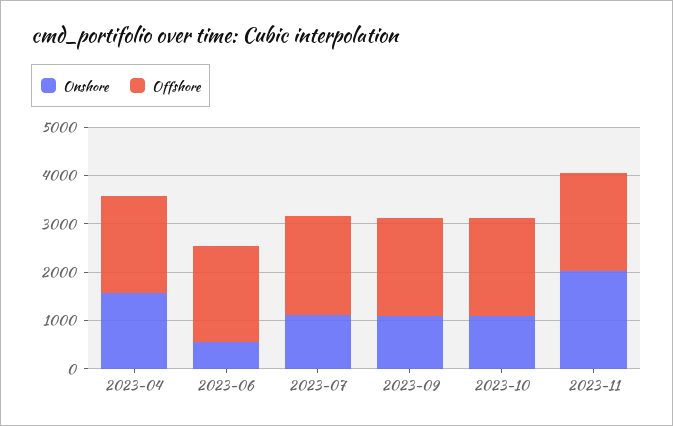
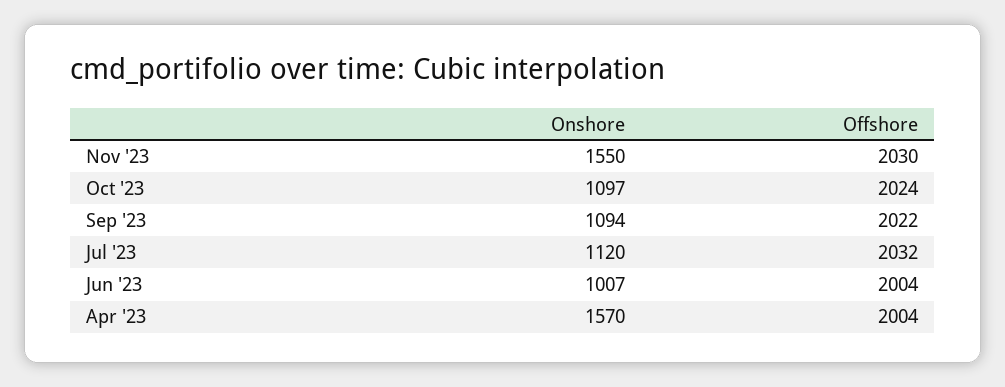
  {
    "Onshore": {
      "2023-04": 1570,
-     "2023-06": 600,
+     "2023-06": 1007,
      "2023-07": 1120,
      "2023-09": 1094,
      "2023-10": 1097,
-     "2023-11": 2000
+     "2023-11": 1550
    },
    "Offshore": {
      "2023-04": 2004,
      "2023-06": 2004,
      "2023-07": 2032,
      "2023-09": 2022,
      "2023-10": 2024,
      "2023-11": 2030
    }
  }

